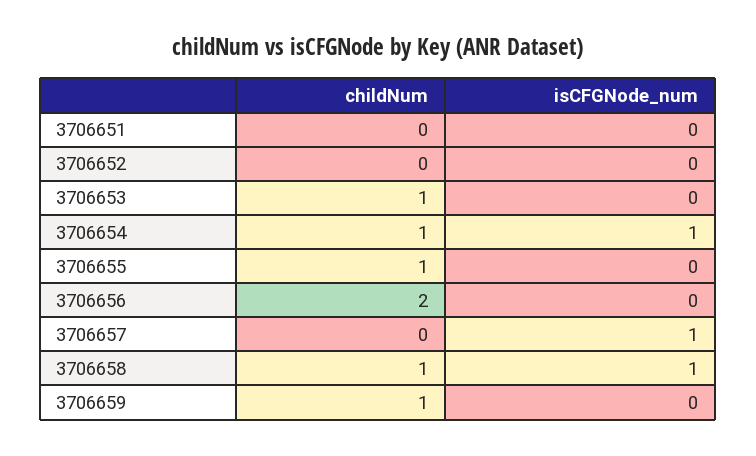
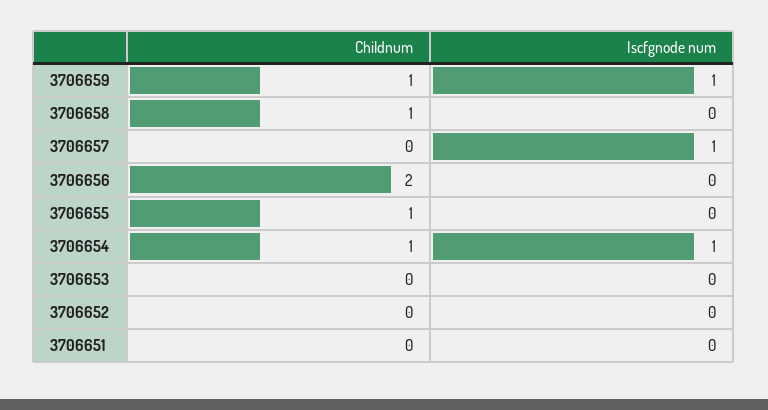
  {
    "childNum": {
      "3706651": 0,
      "3706652": 0,
-     "3706653": 1,
+     "3706653": 0,
      "3706654": 1,
      "3706655": 1,
      "3706656": 2,
      "3706657": 0,
      "3706658": 1,
      "3706659": 1
    },
    "isCFGNode_num": {
      "3706651": 0,
      "3706652": 0,
      "3706653": 0,
      "3706654": 1,
      "3706655": 0,
      "3706656": 0,
      "3706657": 1,
-     "3706658": 1,
+     "3706658": 0,
-     "3706659": 0
+     "3706659": 1
    }
  }

